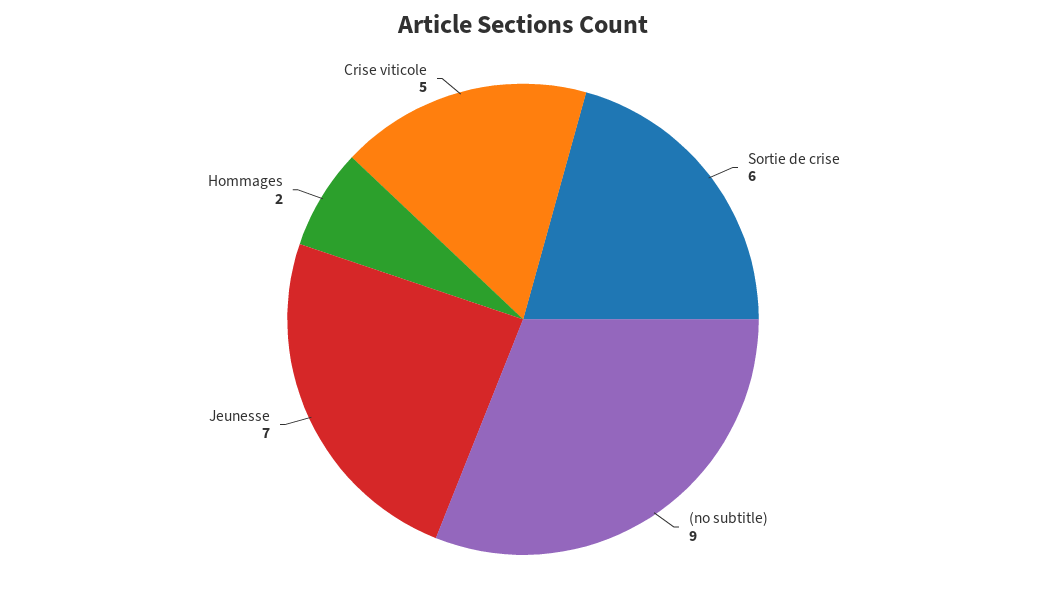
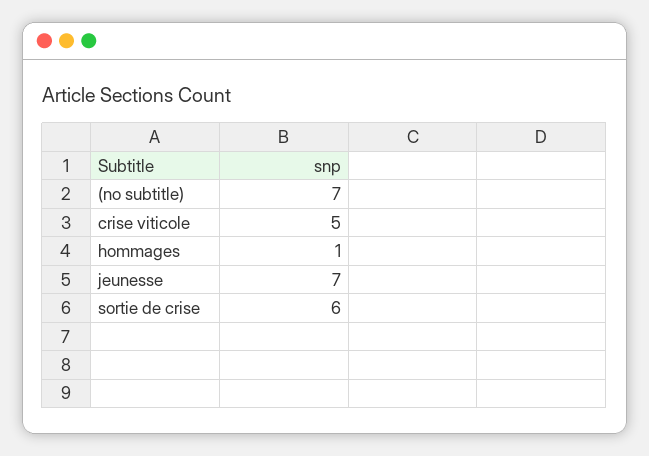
  {
    "Sortie de crise": 6,
-   "(no subtitle)": 9,
+   "(no subtitle)": 7,
    "Jeunesse": 7,
-   "Hommages": 2,
+   "Hommages": 1,
    "Crise viticole": 5
  }

